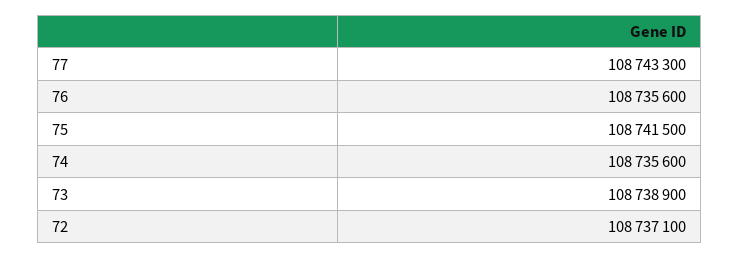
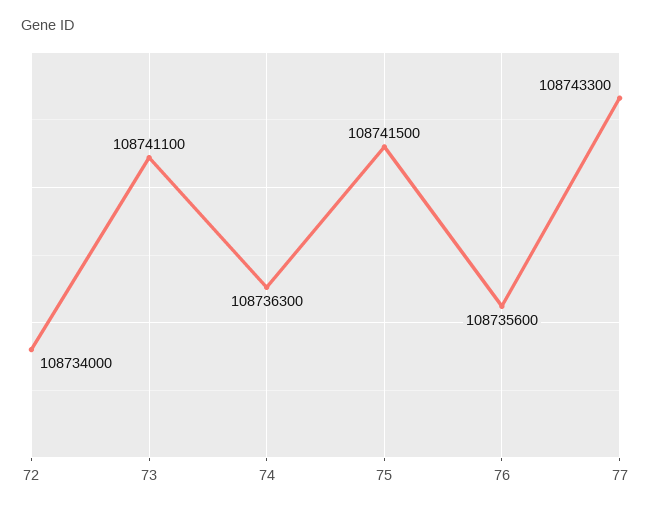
  {
    "77": 108743300,
    "76": 108735600,
    "75": 108741500,
-   "74": 108735600,
+   "74": 108736300,
-   "73": 108738900,
+   "73": 108741100,
-   "72": 108737100
+   "72": 108734000
  }

